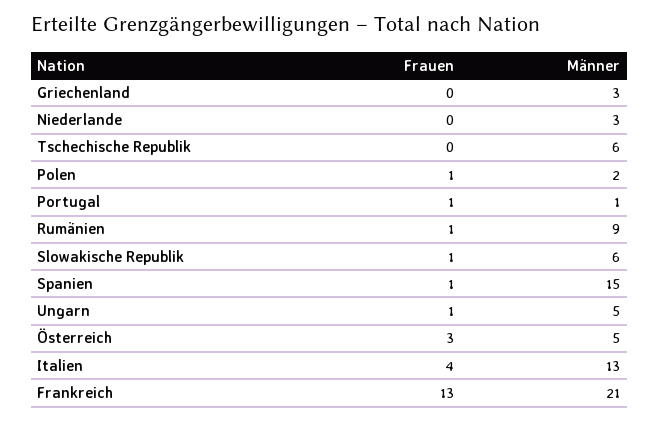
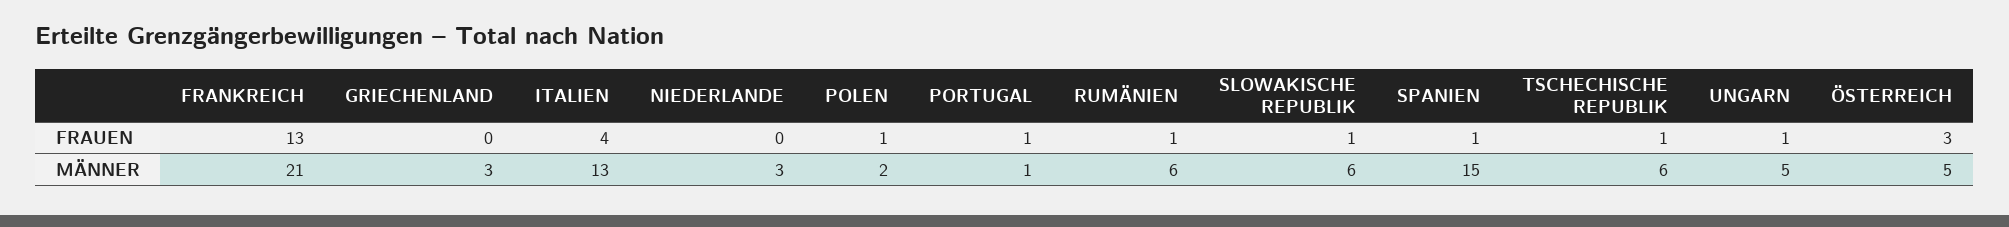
  {
    "Frauen": {
      "Griechenland": 0,
      "Niederlande": 0,
-     "Tschechische Republik": 0,
+     "Tschechische Republik": 1,
      "Polen": 1,
      "Portugal": 1,
      "Rumänien": 1,
      "Slowakische Republik": 1,
      "Spanien": 1,
      "Ungarn": 1,
      "Österreich": 3,
      "Italien": 4,
      "Frankreich": 13
    },
    "Männer": {
      "Griechenland": 3,
      "Niederlande": 3,
      "Tschechische Republik": 6,
      "Polen": 2,
      "Portugal": 1,
-     "Rumänien": 9,
+     "Rumänien": 6,
      "Slowakische Republik": 6,
      "Spanien": 15,
      "Ungarn": 5,
      "Österreich": 5,
      "Italien": 13,
      "Frankreich": 21
    }
  }

